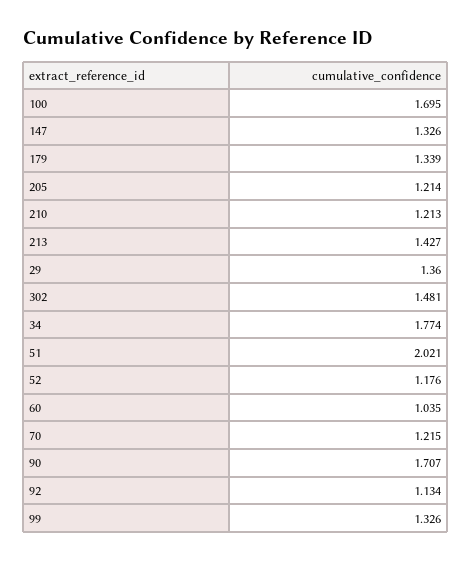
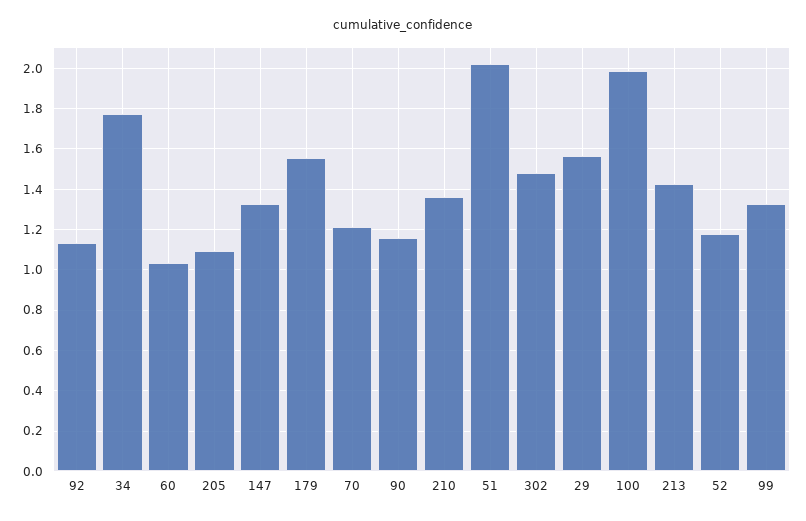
  {
-   "100": 1.695,
+   "100": 2,
    "147": 1.326,
-   "179": 1.339,
+   "179": 1.55,
-   "205": 1.214,
+   "205": 1.1,
-   "210": 1.213,
+   "210": 1.35,
    "213": 1.427,
-   "29": 1.36,
+   "29": 1.55,
    "302": 1.481,
    "34": 1.774,
    "51": 2.021,
    "52": 1.176,
    "60": 1.035,
    "70": 1.215,
-   "90": 1.707,
+   "90": 1.15,
    "92": 1.134,
    "99": 1.326
  }

